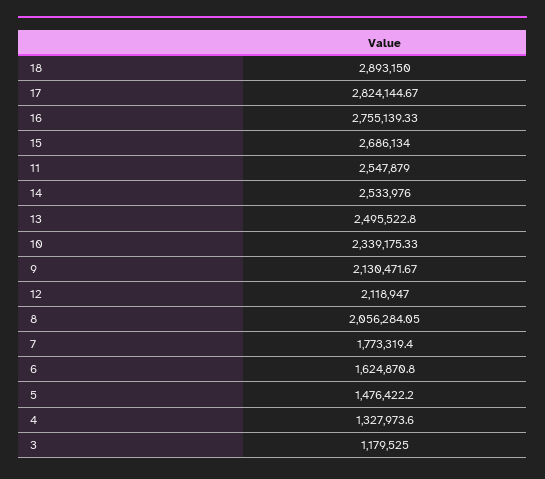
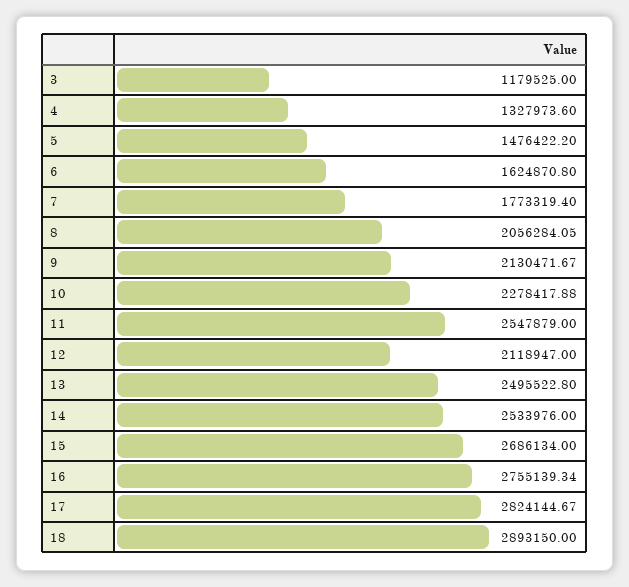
  {
    "18": 2893150,
    "17": 2824144.67,
-   "16": 2755139.33,
+   "16": 2755139.34,
    "15": 2686134,
    "11": 2547879,
    "14": 2533976,
    "13": 2495522.8,
-   "10": 2339175.33,
+   "10": 2278417.88,
    "9": 2130471.67,
    "12": 2118947,
    "8": 2056284.05,
    "7": 1773319.4,
    "6": 1624870.8,
    "5": 1476422.2,
    "4": 1327973.6,
    "3": 1179525
  }

